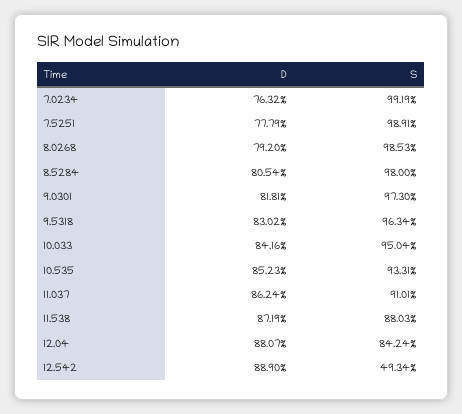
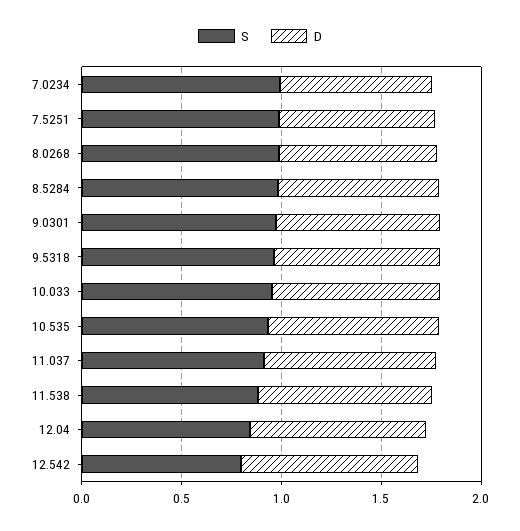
  {
    "D": {
      "7.0234": 0.7632,
      "7.5251": 0.7779,
      "8.0268": 0.792,
      "8.5284": 0.8054,
      "9.0301": 0.8181,
      "9.5318": 0.8302,
      "10.033": 0.8416,
      "10.535": 0.8523,
      "11.037": 0.8624,
      "11.538": 0.8719,
      "12.04": 0.8807,
      "12.542": 0.889
    },
    "S": {
      "7.0234": 0.9919,
      "7.5251": 0.9891,
      "8.0268": 0.9853,
      "8.5284": 0.98,
      "9.0301": 0.973,
      "9.5318": 0.9634,
      "10.033": 0.9504,
      "10.535": 0.9331,
      "11.037": 0.9101,
      "11.538": 0.8803,
      "12.04": 0.8424,
-     "12.542": 0.4934
+     "12.542": 0.8
    }
  }

